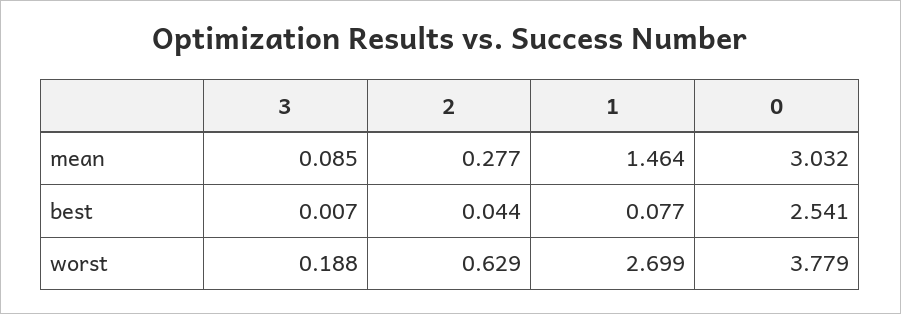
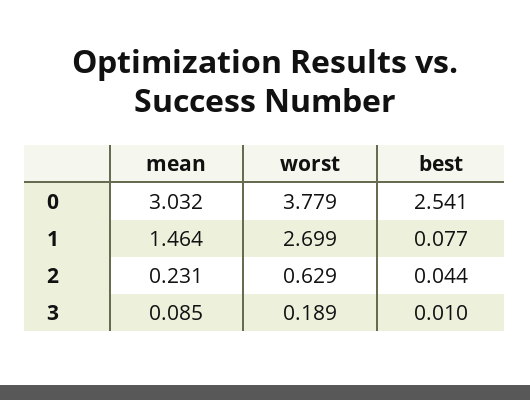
  {
    "3": {
      "mean": 0.085,
-     "best": 0.007,
+     "best": 0.01,
-     "worst": 0.188
+     "worst": 0.189
    },
    "2": {
-     "mean": 0.277,
+     "mean": 0.231,
      "best": 0.044,
      "worst": 0.629
    },
    "1": {
      "mean": 1.464,
      "best": 0.077,
      "worst": 2.699
    },
    "0": {
      "mean": 3.032,
      "best": 2.541,
      "worst": 3.779
    }
  }

